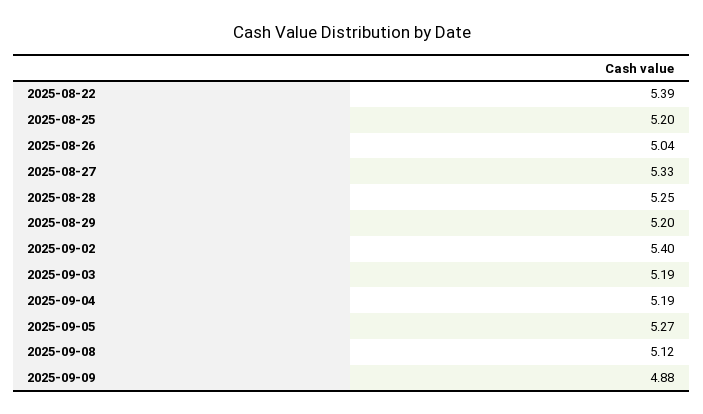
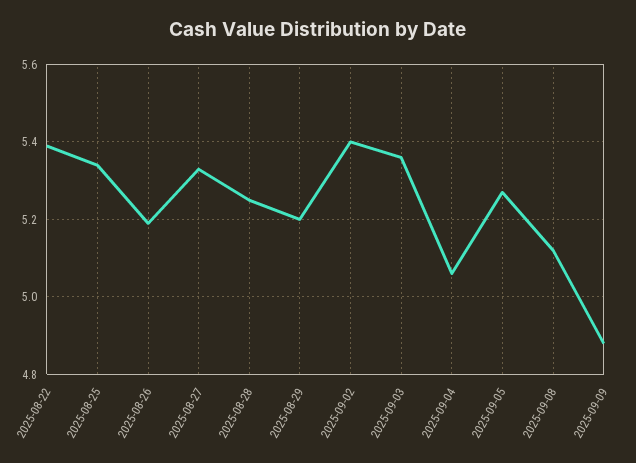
  {
    "2025-08-22": 5.39,
-   "2025-08-25": 5.2,
+   "2025-08-25": 5.35,
-   "2025-08-26": 5.04,
+   "2025-08-26": 5.2,
    "2025-08-27": 5.33,
    "2025-08-28": 5.25,
    "2025-08-29": 5.2,
    "2025-09-02": 5.4,
-   "2025-09-03": 5.19,
+   "2025-09-03": 5.35,
-   "2025-09-04": 5.19,
+   "2025-09-04": 5.05,
    "2025-09-05": 5.27,
    "2025-09-08": 5.12,
    "2025-09-09": 4.88
  }

